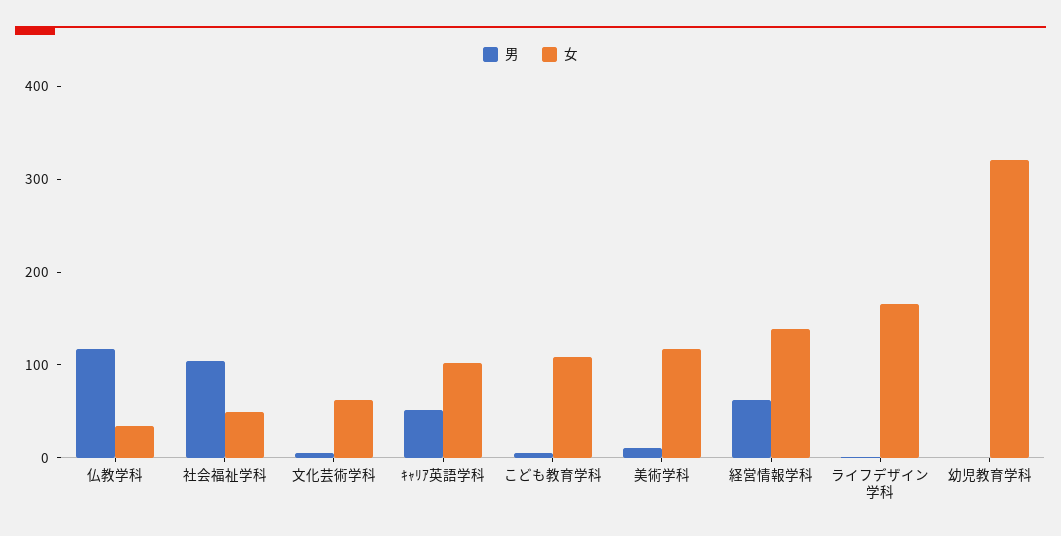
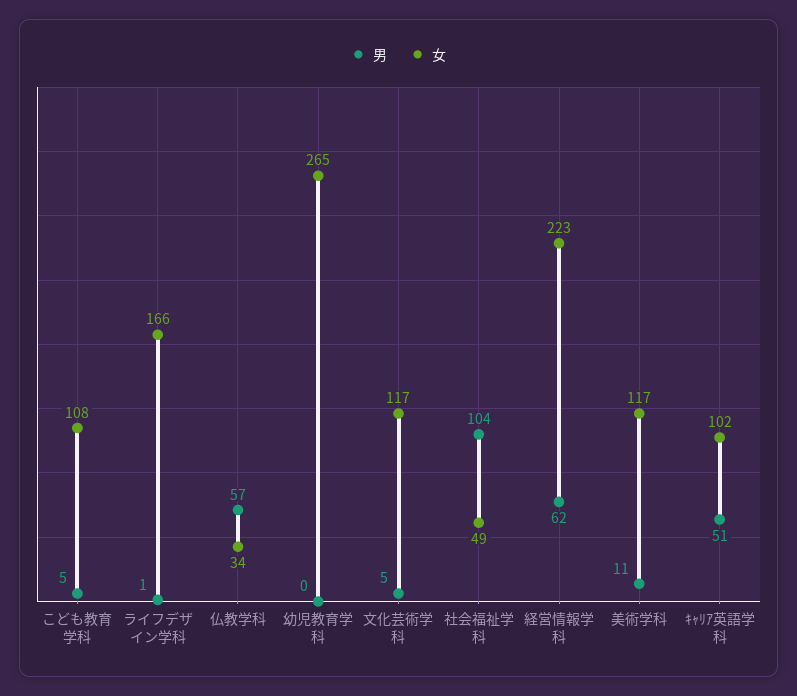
  {
    "男": {
-     "仏教学科": 120,
+     "仏教学科": 57,
      "社会福祉学科": 104,
      "文化芸術学科": 5,
      "ｷｬﾘｱ英語学科": 51,
      "こども教育学科": 5,
      "美術学科": 11,
      "経営情報学科": 62,
      "ライフデザイン学科": 1,
      "幼児教育学科": 0
    },
    "女": {
      "仏教学科": 34,
      "社会福祉学科": 49,
-     "文化芸術学科": 60,
+     "文化芸術学科": 117,
      "ｷｬﾘｱ英語学科": 102,
      "こども教育学科": 108,
      "美術学科": 117,
-     "経営情報学科": 140,
+     "経営情報学科": 223,
      "ライフデザイン学科": 166,
-     "幼児教育学科": 320
+     "幼児教育学科": 265
    }
  }

